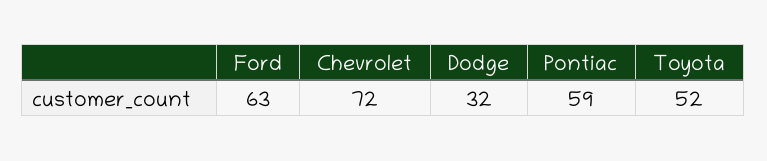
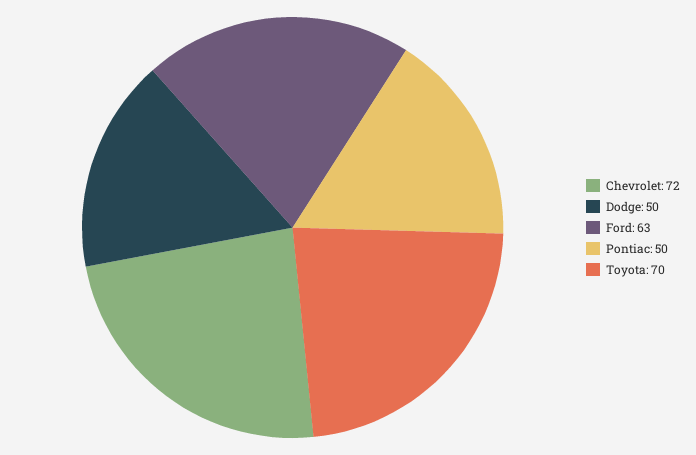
  {
    "Ford": 63,
    "Chevrolet": 72,
-   "Dodge": 32,
+   "Dodge": 50,
-   "Pontiac": 59,
+   "Pontiac": 50,
-   "Toyota": 52
+   "Toyota": 70
  }

